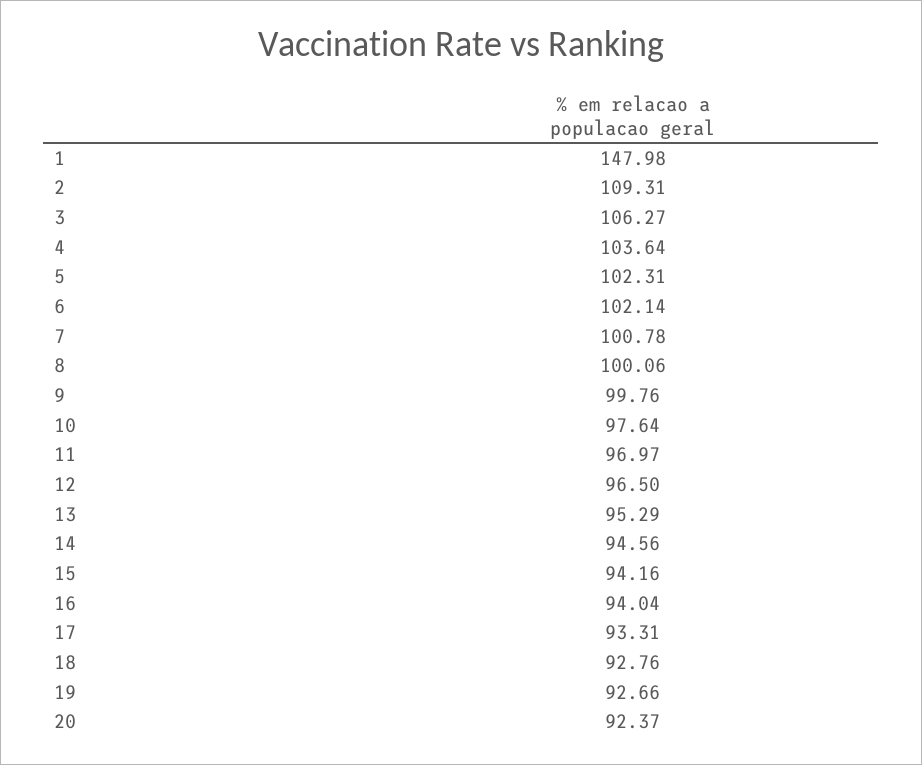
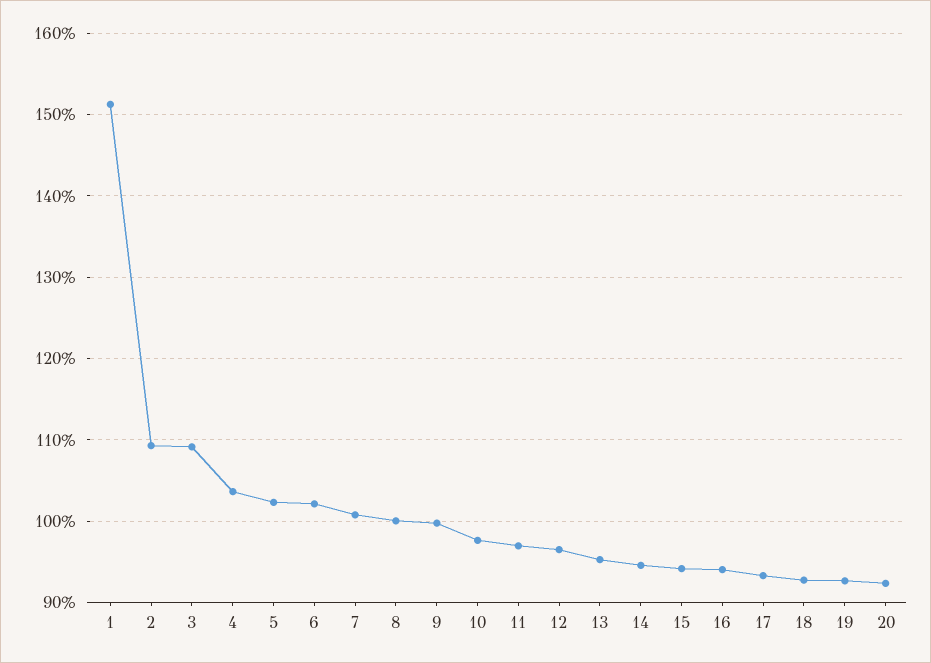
  {
-   "1": 147.98,
+   "1": 151,
    "2": 109.31,
-   "3": 106.27,
+   "3": 109,
    "4": 103.64,
    "5": 102.31,
    "6": 102.14,
    "7": 100.78,
    "8": 100.06,
    "9": 99.76,
    "10": 97.64,
    "11": 96.97,
    "12": 96.5,
    "13": 95.29,
    "14": 94.56,
    "15": 94.16,
    "16": 94.04,
    "17": 93.31,
    "18": 92.76,
    "19": 92.66,
    "20": 92.37
  }

